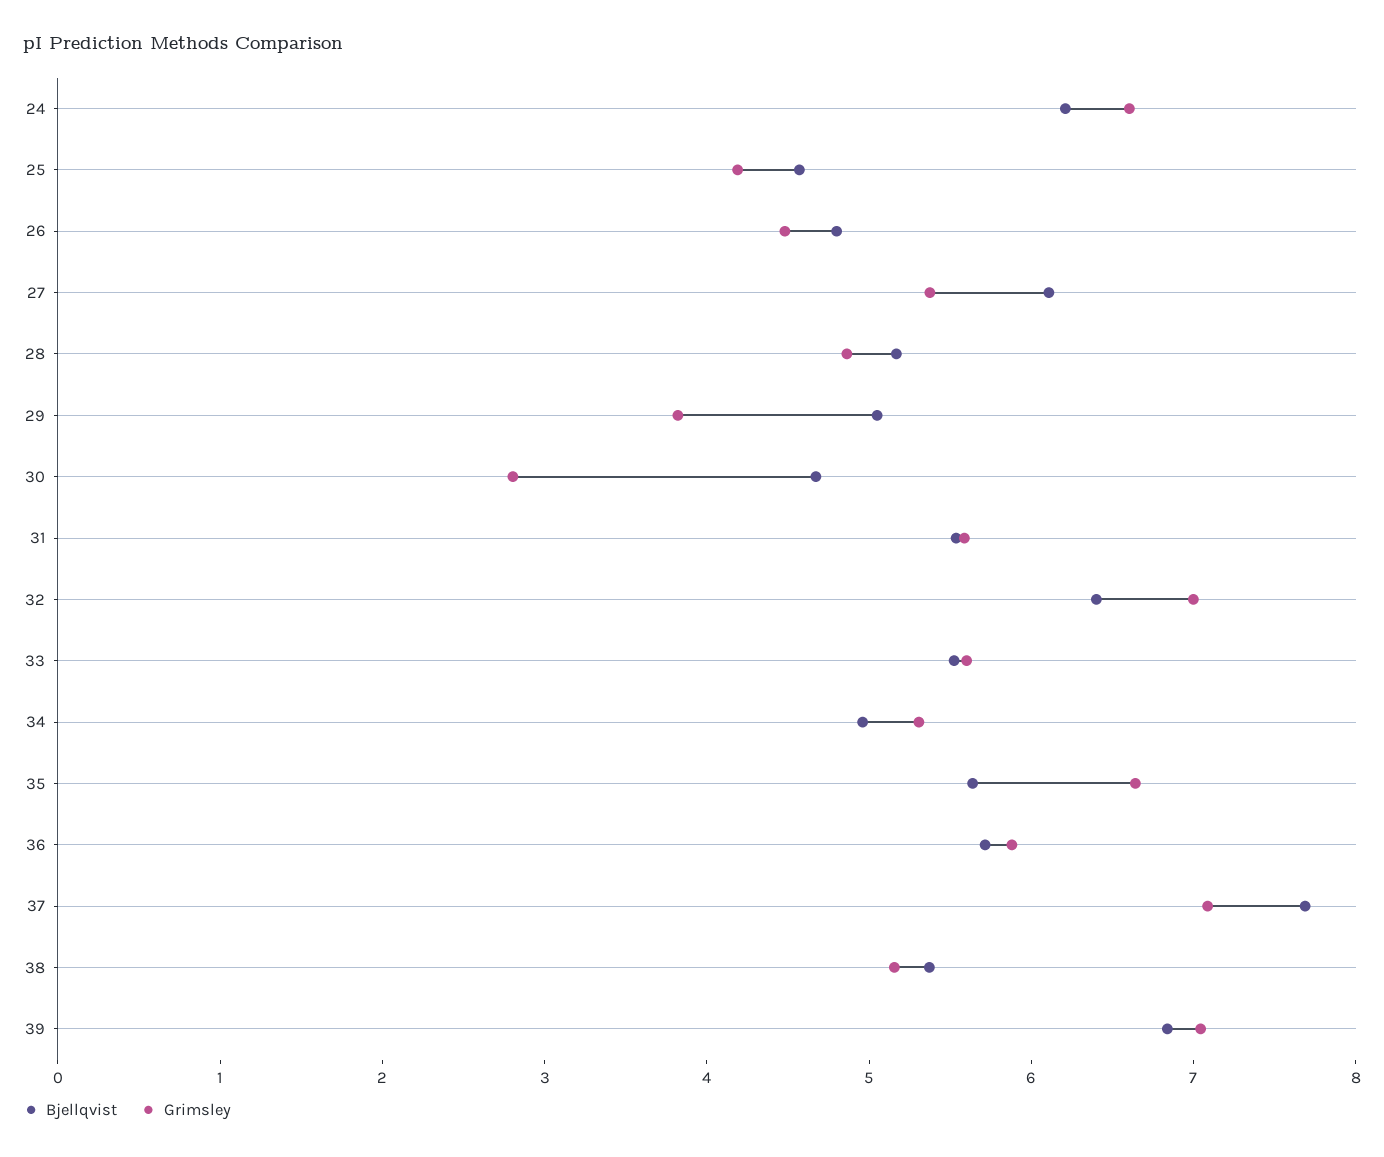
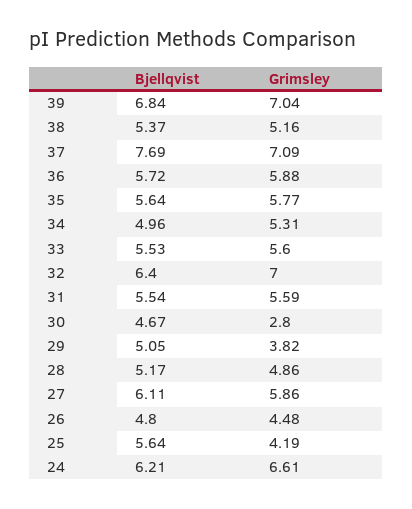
  {
    "Bjellqvist": {
      "24": 6.21,
-     "25": 4.6,
+     "25": 5.64,
      "26": 4.8,
      "27": 6.11,
      "28": 5.17,
      "29": 5.05,
      "30": 4.67,
      "31": 5.54,
      "32": 6.4,
      "33": 5.53,
      "34": 4.96,
      "35": 5.64,
      "36": 5.72,
      "37": 7.69,
      "38": 5.37,
      "39": 6.84
    },
    "Grimsley": {
      "24": 6.61,
      "25": 4.19,
      "26": 4.48,
-     "27": 5.4,
+     "27": 5.86,
      "28": 4.86,
      "29": 3.82,
      "30": 2.8,
      "31": 5.59,
      "32": 7,
      "33": 5.6,
      "34": 5.31,
-     "35": 6.6,
+     "35": 5.77,
      "36": 5.88,
      "37": 7.09,
      "38": 5.16,
      "39": 7.04
    }
  }

